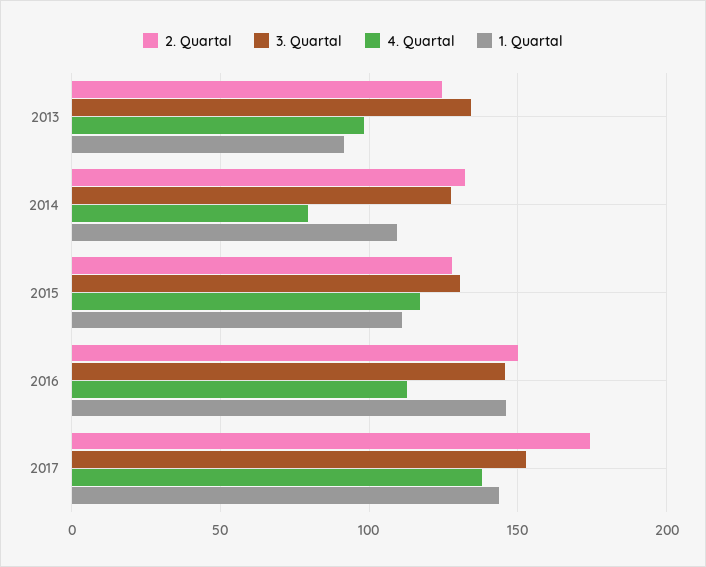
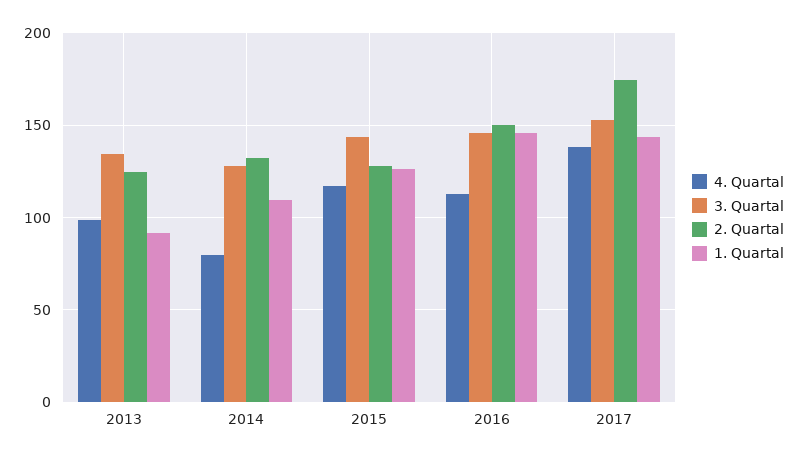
  {
    "2. Quartal": {
      "2013": 125,
      "2014": 130,
      "2015": 130,
      "2016": 150,
      "2017": 175
    },
    "3. Quartal": {
      "2013": 135,
      "2014": 130,
-     "2015": 130,
+     "2015": 145,
      "2016": 145,
      "2017": 155
    },
    "4. Quartal": {
      "2013": 100,
      "2014": 80,
      "2015": 115,
      "2016": 115,
      "2017": 140
    },
    "1. Quartal": {
      "2013": 90,
      "2014": 110,
-     "2015": 110,
+     "2015": 125,
      "2016": 145,
      "2017": 145
    }
  }

